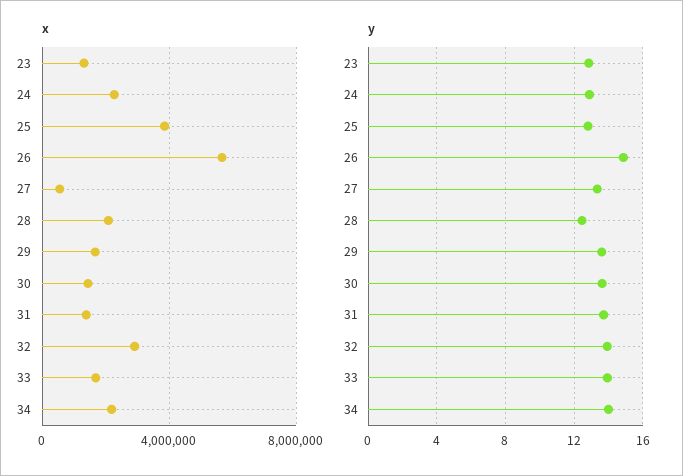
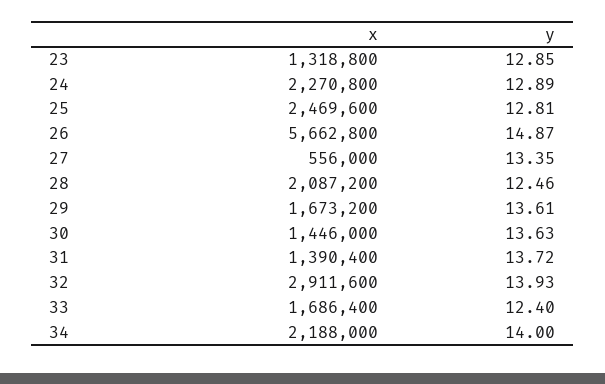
  {
    "x": {
      "23": 1318800,
      "24": 2270800,
-     "25": 4000000,
+     "25": 2469600,
      "26": 5662800,
      "27": 556000,
      "28": 2087200,
      "29": 1673200,
      "30": 1446000,
      "31": 1390400,
      "32": 2911600,
      "33": 1686400,
      "34": 2188000
    },
    "y": {
      "23": 12.85,
      "24": 12.89,
      "25": 12.81,
      "26": 14.87,
      "27": 13.35,
      "28": 12.46,
      "29": 13.61,
      "30": 13.63,
      "31": 13.72,
      "32": 13.93,
-     "33": 14,
+     "33": 12.4,
      "34": 14
    }
  }

